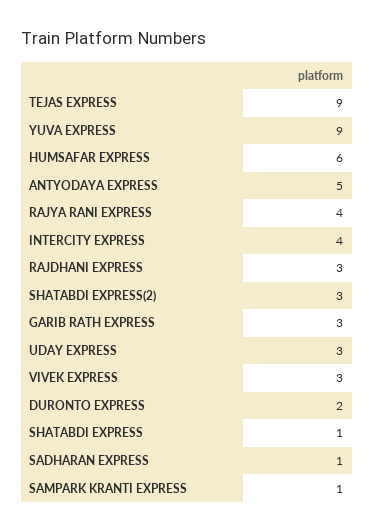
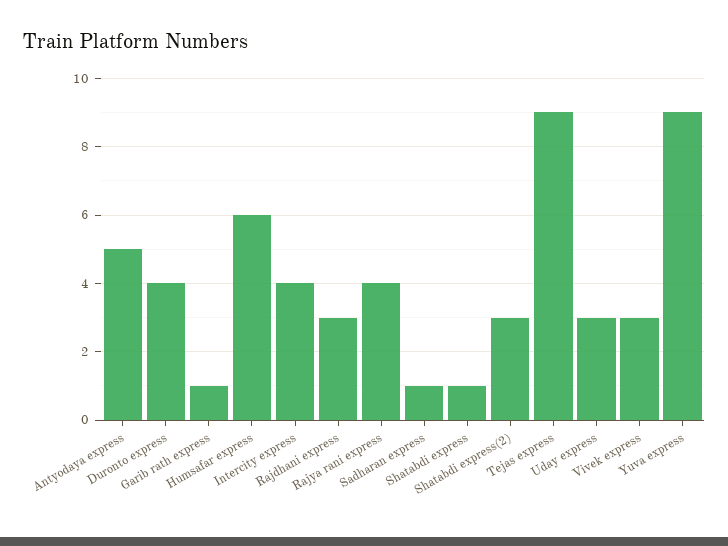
  {
    "TEJAS EXPRESS": 9,
    "YUVA EXPRESS": 9,
    "HUMSAFAR EXPRESS": 6,
    "ANTYODAYA EXPRESS": 5,
    "RAJYA RANI EXPRESS": 4,
    "INTERCITY EXPRESS": 4,
    "RAJDHANI EXPRESS": 3,
    "SHATABDI EXPRESS(2)": 3,
-   "GARIB RATH EXPRESS": 3,
+   "GARIB RATH EXPRESS": 1,
    "UDAY EXPRESS": 3,
    "VIVEK EXPRESS": 3,
-   "DURONTO EXPRESS": 2,
+   "DURONTO EXPRESS": 4,
    "SHATABDI EXPRESS": 1,
-   "SADHARAN EXPRESS": 1,
+   "SADHARAN EXPRESS": 1
-   "SAMPARK KRANTI EXPRESS": 1
  }

